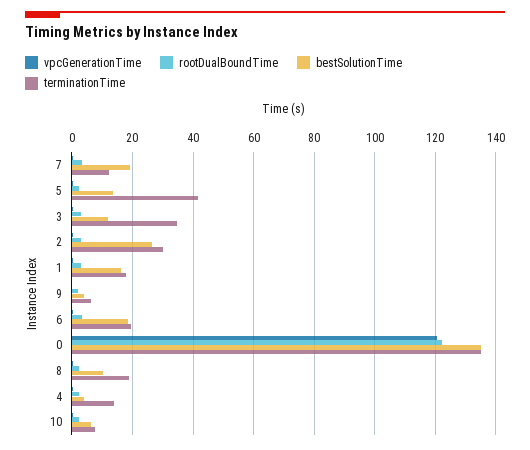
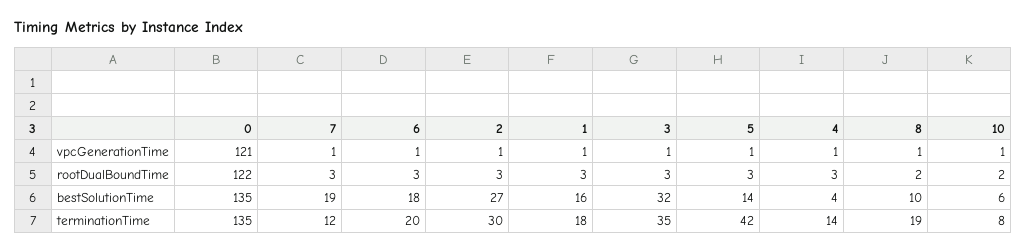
  {
    "vpcGenerationTime": {
      "7": 1,
      "5": 1,
      "3": 1,
      "2": 1,
      "1": 1,
-     "9": 0,
      "6": 1,
      "0": 121,
      "8": 1,
      "4": 1,
      "10": 1
    },
    "rootDualBoundTime": {
      "7": 3,
      "5": 3,
      "3": 3,
      "2": 3,
      "1": 3,
-     "9": 2,
      "6": 3,
      "0": 122,
      "8": 2,
      "4": 3,
      "10": 2
    },
    "bestSolutionTime": {
      "7": 19,
      "5": 14,
-     "3": 12,
+     "3": 32,
      "2": 27,
      "1": 16,
-     "9": 4,
      "6": 18,
      "0": 135,
      "8": 10,
      "4": 4,
      "10": 6
    },
    "terminationTime": {
      "7": 12,
      "5": 42,
      "3": 35,
      "2": 30,
      "1": 18,
-     "9": 6,
      "6": 20,
      "0": 135,
      "8": 19,
      "4": 14,
      "10": 8
    }
  }

